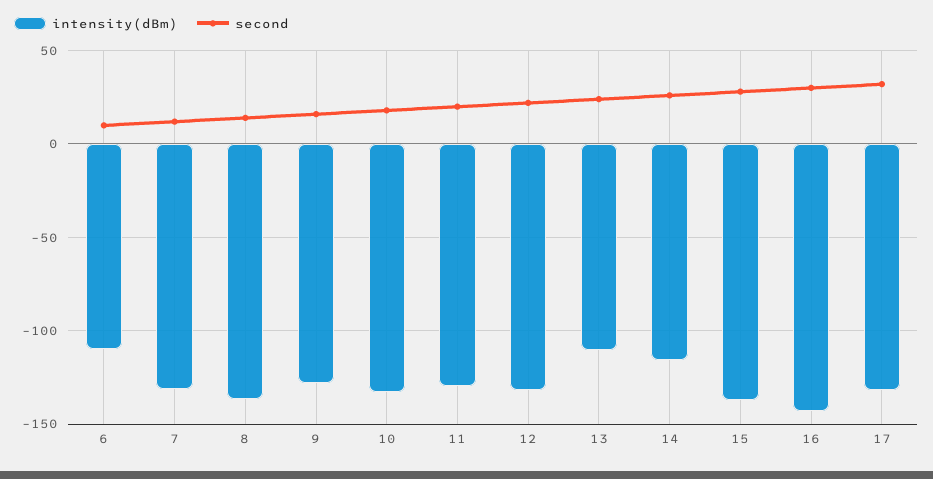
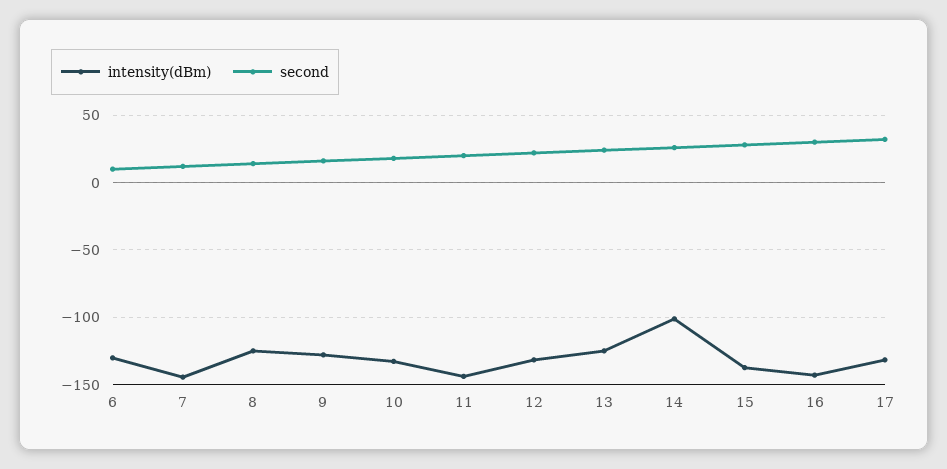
  {
    "intensity(dBm)": {
-     "6": -110,
+     "6": -130,
-     "7": -130,
+     "7": -145,
-     "8": -135,
+     "8": -125,
      "9": -130,
      "10": -135,
-     "11": -130,
+     "11": -145,
      "12": -130,
-     "13": -110,
+     "13": -125,
-     "14": -115,
+     "14": -100,
      "15": -135,
      "16": -145,
      "17": -130
    },
    "second": {
      "6": 10,
      "7": 10,
      "8": 15,
      "9": 15,
      "10": 20,
      "11": 20,
      "12": 20,
      "13": 25,
      "14": 25,
      "15": 30,
      "16": 30,
      "17": 30
    }
  }

